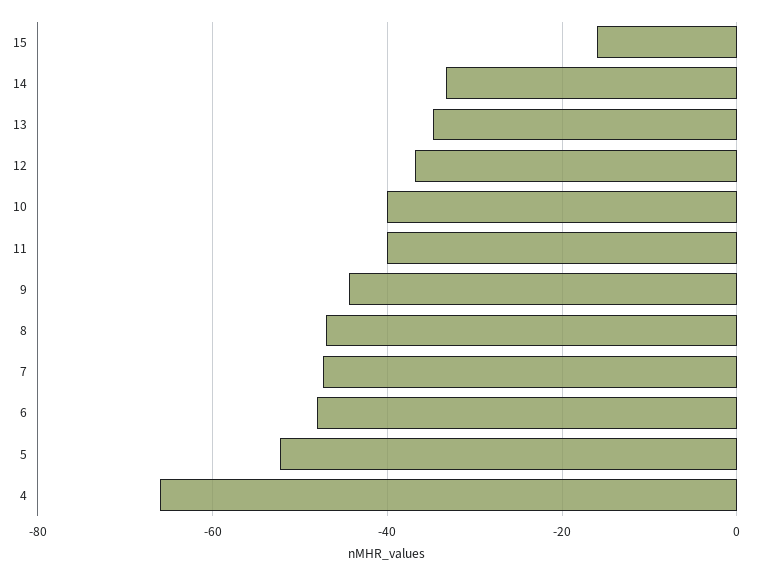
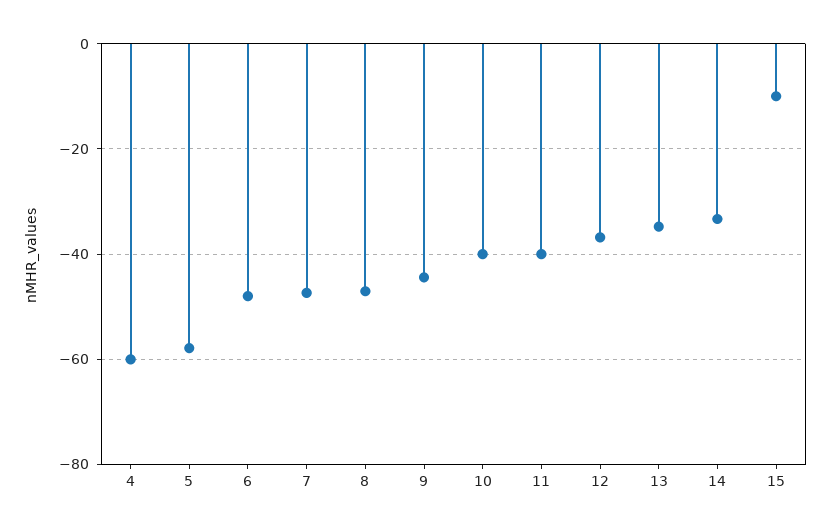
  {
-   "15": -16,
+   "15": -10,
    "14": -34,
    "13": -34,
    "12": -36,
    "10": -40,
    "11": -40,
    "9": -44,
    "8": -48,
    "7": -48,
    "6": -48,
-   "5": -52,
+   "5": -58,
-   "4": -66
+   "4": -60
  }

